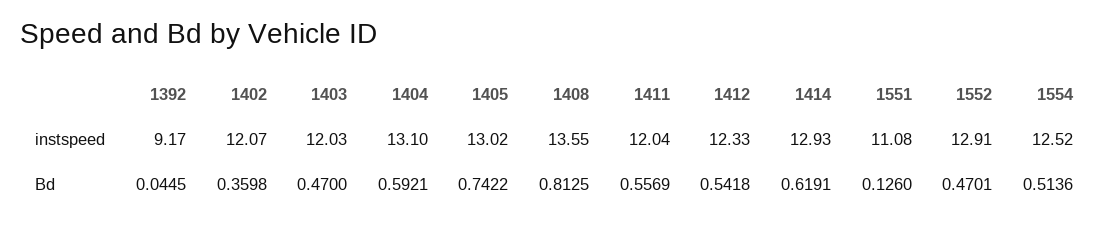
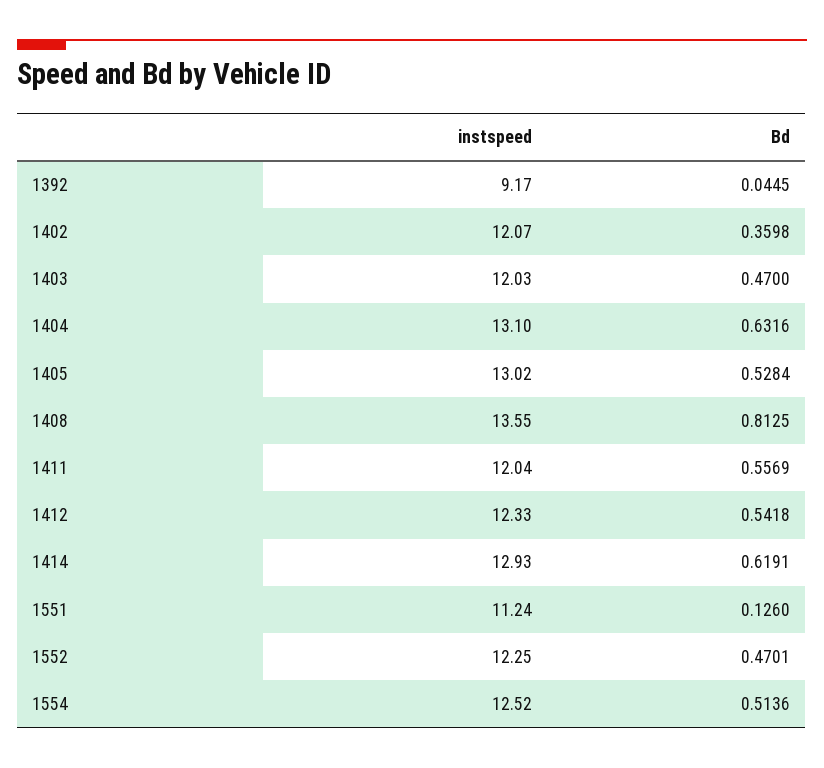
  {
    "1392": {
      "instspeed": 9.17,
      "Bd": 0.0445
    },
    "1402": {
      "instspeed": 12.07,
      "Bd": 0.3598
    },
    "1403": {
      "instspeed": 12.03,
      "Bd": 0.47
    },
    "1404": {
      "instspeed": 13.1,
-     "Bd": 0.5921
+     "Bd": 0.6316
    },
    "1405": {
      "instspeed": 13.02,
-     "Bd": 0.7422
+     "Bd": 0.5284
    },
    "1408": {
      "instspeed": 13.55,
      "Bd": 0.8125
    },
    "1411": {
      "instspeed": 12.04,
      "Bd": 0.5569
    },
    "1412": {
      "instspeed": 12.33,
      "Bd": 0.5418
    },
    "1414": {
      "instspeed": 12.93,
      "Bd": 0.6191
    },
    "1551": {
-     "instspeed": 11.08,
+     "instspeed": 11.24,
      "Bd": 0.126
    },
    "1552": {
-     "instspeed": 12.91,
+     "instspeed": 12.25,
      "Bd": 0.4701
    },
    "1554": {
      "instspeed": 12.52,
      "Bd": 0.5136
    }
  }

